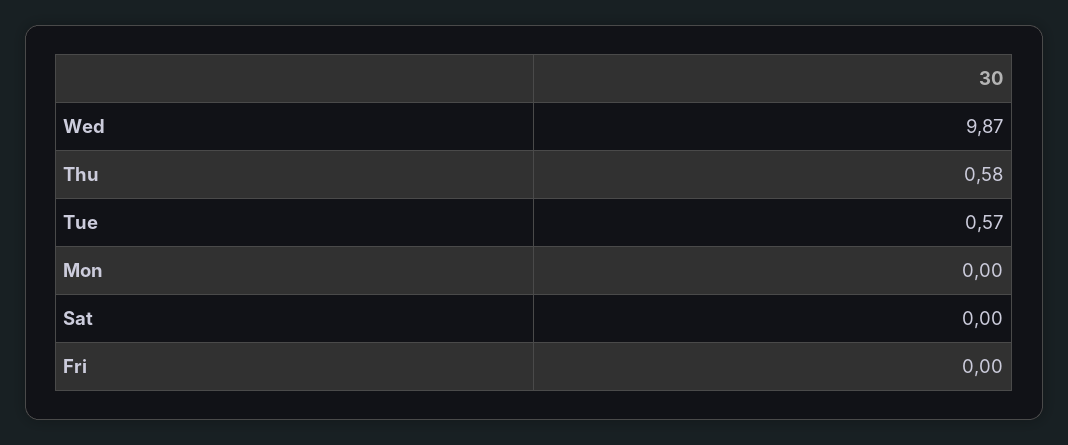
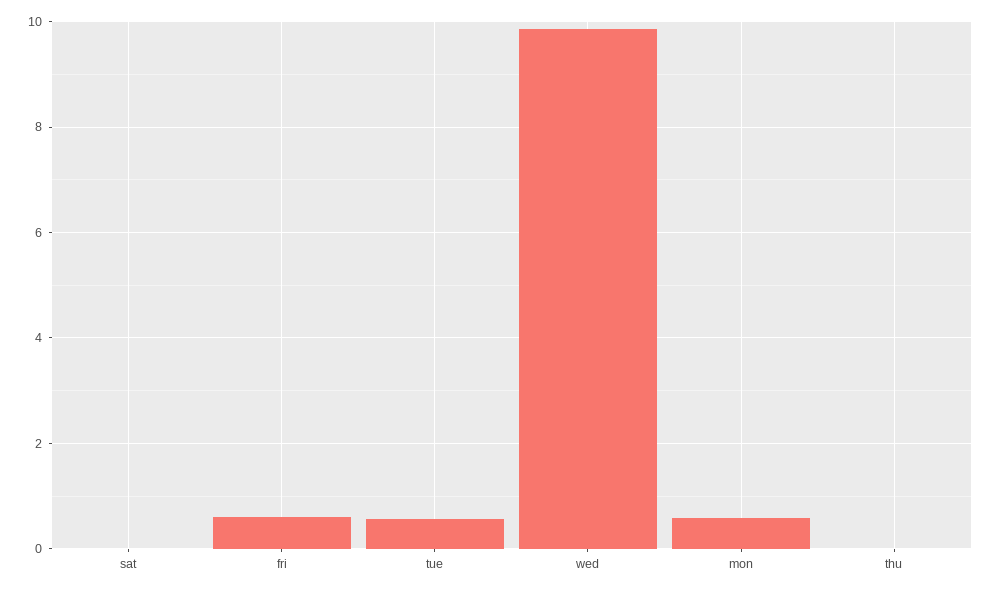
  {
    "Wed": 9.87,
-   "Thu": 0.58,
+   "Thu": 0,
    "Tue": 0.57,
-   "Mon": 0,
+   "Mon": 0.6,
    "Sat": 0,
-   "Fri": 0
+   "Fri": 0.6
  }

